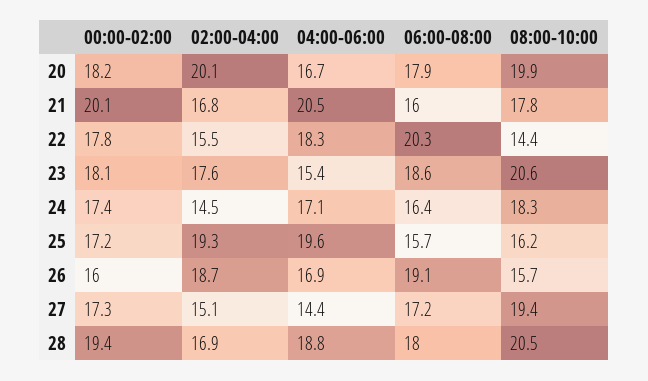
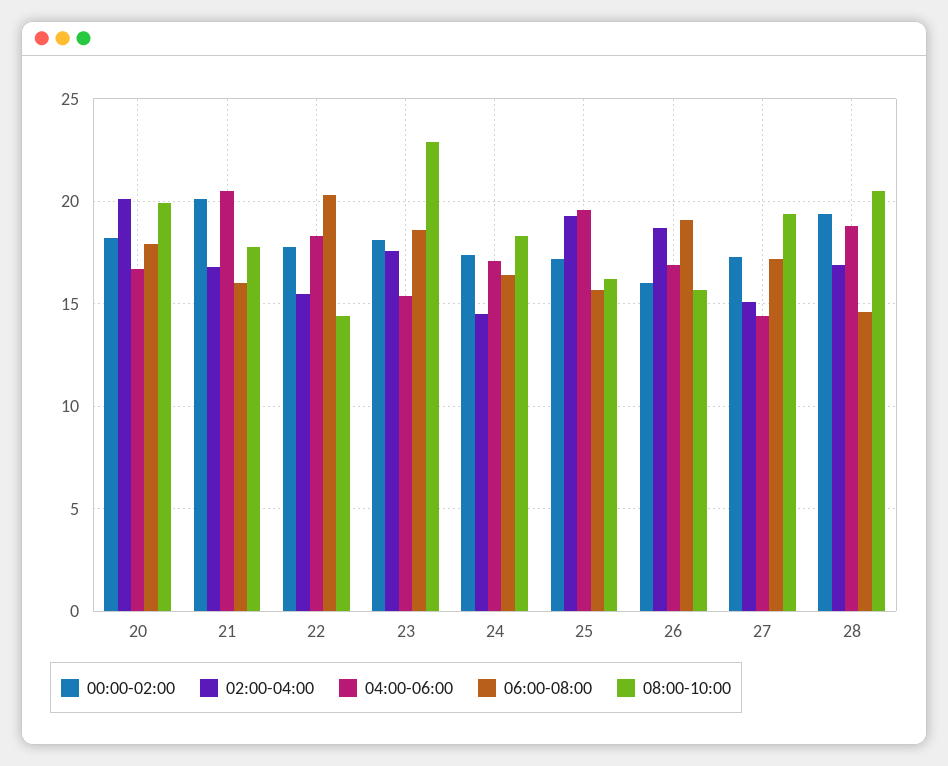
  {
    "00:00-02:00": {
      "20": 18.2,
      "21": 20.1,
      "22": 17.8,
      "23": 18.1,
      "24": 17.4,
      "25": 17.2,
      "26": 16,
      "27": 17.3,
      "28": 19.4
    },
    "02:00-04:00": {
      "20": 20.1,
      "21": 16.8,
      "22": 15.5,
      "23": 17.6,
      "24": 14.5,
      "25": 19.3,
      "26": 18.7,
      "27": 15.1,
      "28": 16.9
    },
    "04:00-06:00": {
      "20": 16.7,
      "21": 20.5,
      "22": 18.3,
      "23": 15.4,
      "24": 17.1,
      "25": 19.6,
      "26": 16.9,
      "27": 14.4,
      "28": 18.8
    },
    "06:00-08:00": {
      "20": 17.9,
      "21": 16,
      "22": 20.3,
      "23": 18.6,
      "24": 16.4,
      "25": 15.7,
      "26": 19.1,
      "27": 17.2,
-     "28": 18
+     "28": 14.5
    },
    "08:00-10:00": {
      "20": 19.9,
      "21": 17.8,
      "22": 14.4,
-     "23": 20.6,
+     "23": 23,
      "24": 18.3,
      "25": 16.2,
      "26": 15.7,
      "27": 19.4,
      "28": 20.5
    }
  }

